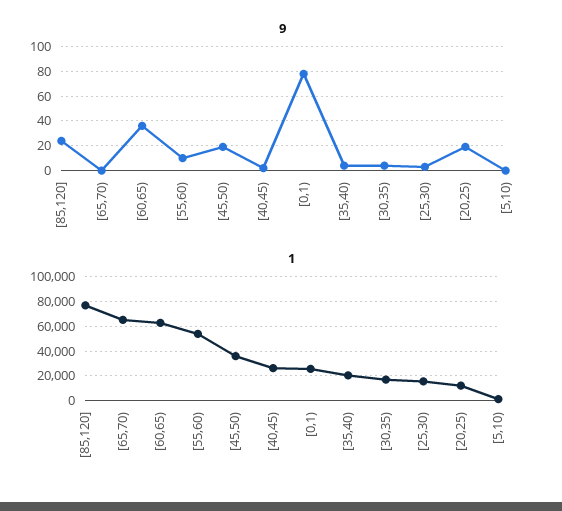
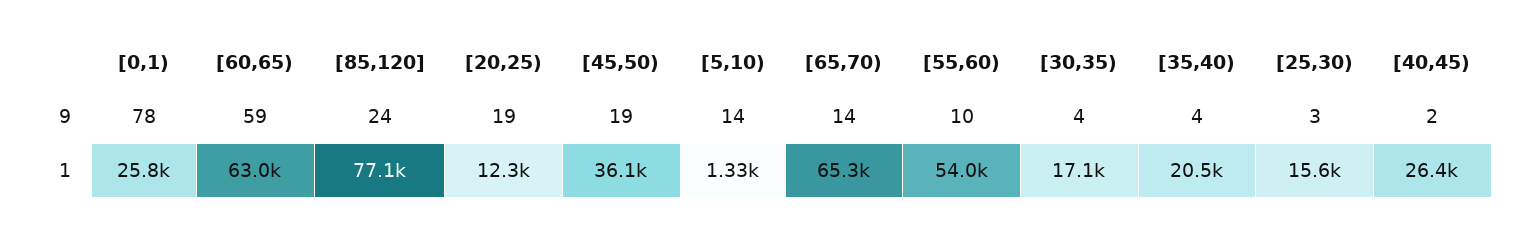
  {
    "9": {
      "[85,120]": 24,
-     "[65,70)": 0,
+     "[65,70)": 14,
-     "[60,65)": 35,
+     "[60,65)": 59,
      "[55,60)": 10,
      "[45,50)": 19,
      "[40,45)": 2,
      "[0,1)": 78,
      "[35,40)": 4,
      "[30,35)": 4,
      "[25,30)": 3,
      "[20,25)": 19,
-     "[5,10)": 0
+     "[5,10)": 14
    },
    "1": {
      "[85,120]": 77100,
      "[65,70)": 65300,
      "[60,65)": 63000,
      "[55,60)": 54000,
      "[45,50)": 36100,
      "[40,45)": 26400,
      "[0,1)": 25800,
      "[35,40)": 20500,
      "[30,35)": 17100,
      "[25,30)": 15600,
      "[20,25)": 12300,
      "[5,10)": 1330
    }
  }

